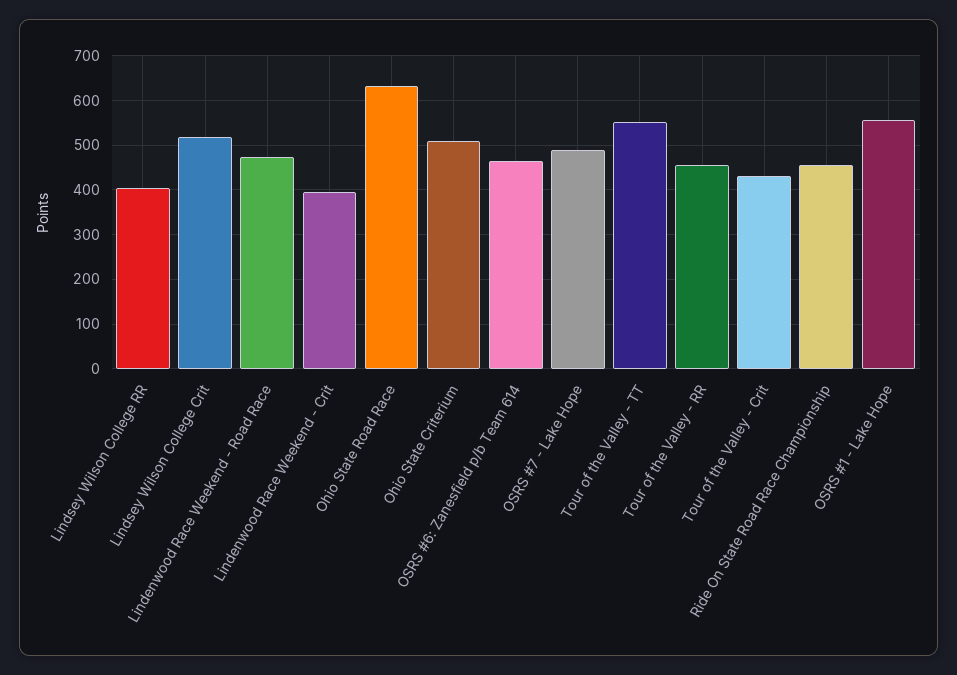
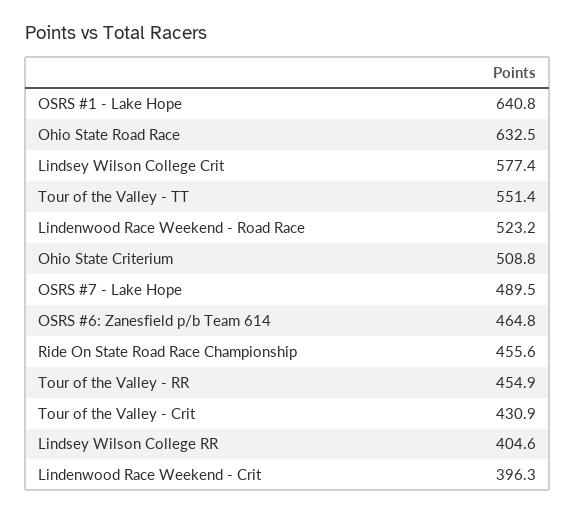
  {
    "Lindsey Wilson College RR": 404.6,
-   "Lindsey Wilson College Crit": 520,
+   "Lindsey Wilson College Crit": 577.4,
-   "Lindenwood Race Weekend - Road Race": 480,
+   "Lindenwood Race Weekend - Road Race": 523.2,
    "Lindenwood Race Weekend - Crit": 396.3,
    "Ohio State Road Race": 632.5,
    "Ohio State Criterium": 508.8,
    "OSRS #6: Zanesfield p/b Team 614": 464.8,
    "OSRS #7 - Lake Hope": 489.5,
    "Tour of the Valley - TT": 551.4,
    "Tour of the Valley - RR": 454.9,
    "Tour of the Valley - Crit": 430.9,
    "Ride On State Road Race Championship": 455.6,
-   "OSRS #1 - Lake Hope": 560
+   "OSRS #1 - Lake Hope": 640.8
  }

